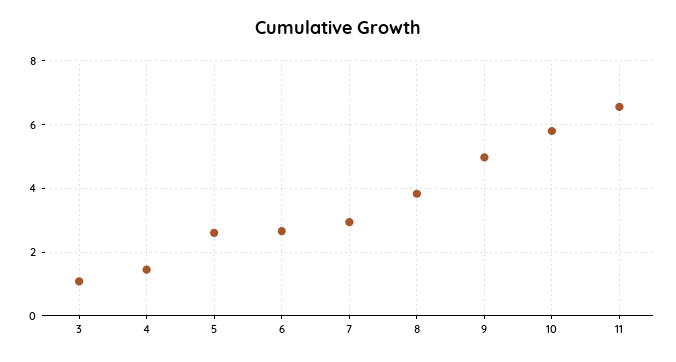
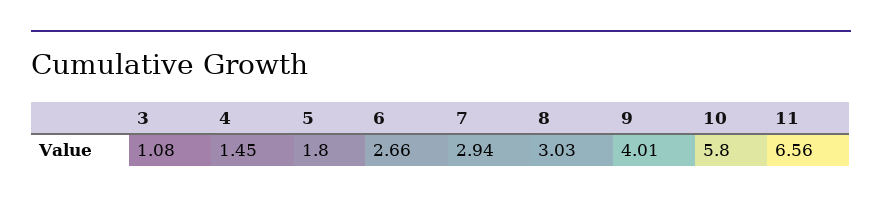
  {
    "3": 1.08,
    "4": 1.45,
-   "5": 2.6,
+   "5": 1.8,
    "6": 2.66,
    "7": 2.94,
-   "8": 3.8,
+   "8": 3.03,
-   "9": 5,
+   "9": 4.01,
    "10": 5.8,
    "11": 6.56
  }

